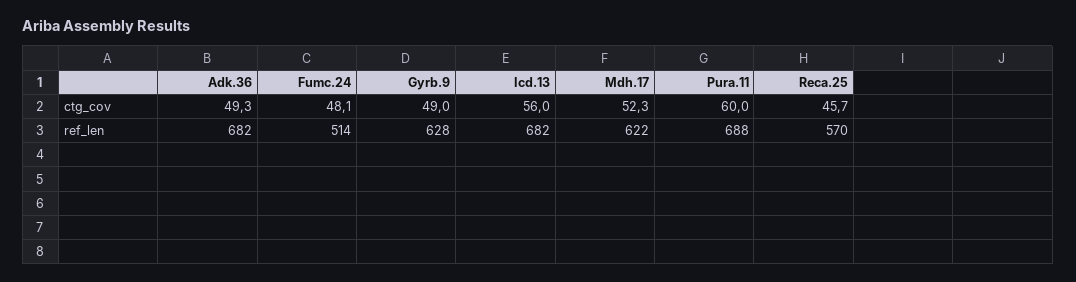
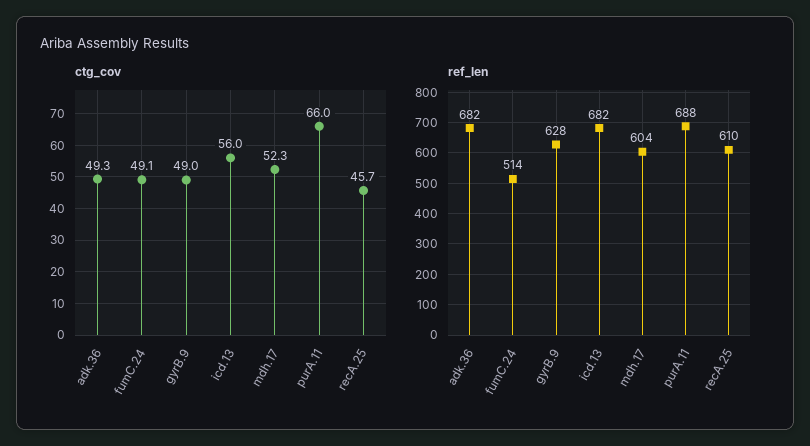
  {
    "ctg_cov": {
      "Adk.36": 49.3,
-     "Fumc.24": 48.1,
+     "Fumc.24": 49.1,
      "Gyrb.9": 49,
      "Icd.13": 56,
      "Mdh.17": 52.3,
-     "Pura.11": 60,
+     "Pura.11": 66,
      "Reca.25": 45.7
    },
    "ref_len": {
      "Adk.36": 682,
      "Fumc.24": 514,
      "Gyrb.9": 628,
      "Icd.13": 682,
-     "Mdh.17": 622,
+     "Mdh.17": 604,
      "Pura.11": 688,
-     "Reca.25": 570
+     "Reca.25": 610
    }
  }

